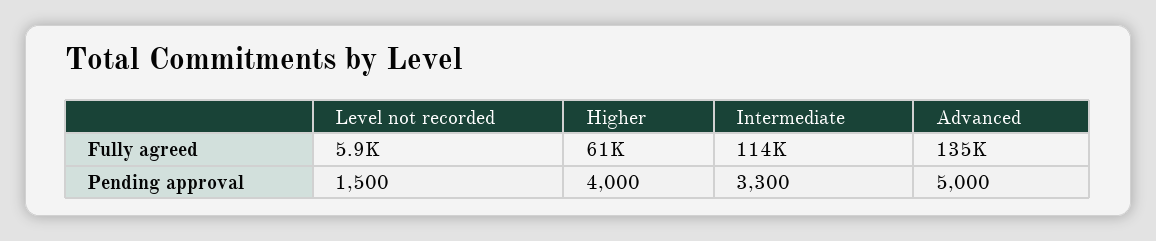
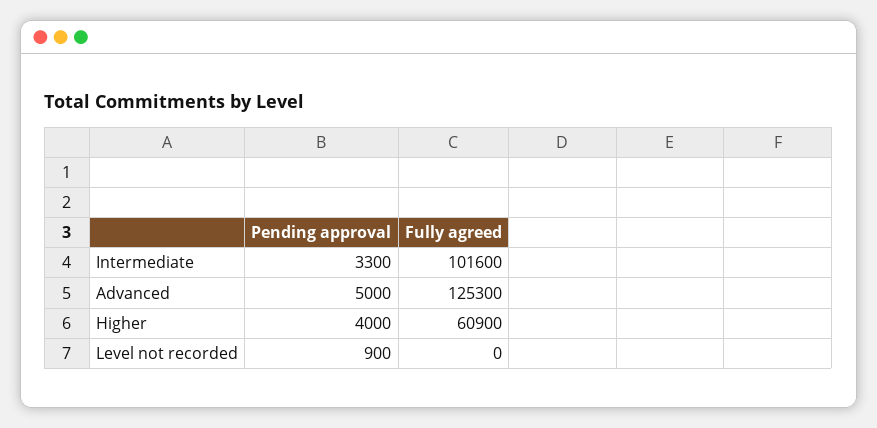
  {
    "Level not recorded": {
-     "Fully agreed": 5900,
+     "Fully agreed": 0,
-     "Pending approval": 1500
+     "Pending approval": 900
    },
    "Higher": {
      "Fully agreed": 60900,
      "Pending approval": 4000
    },
    "Intermediate": {
-     "Fully agreed": 114000,
+     "Fully agreed": 101600,
      "Pending approval": 3300
    },
    "Advanced": {
-     "Fully agreed": 135000,
+     "Fully agreed": 125300,
      "Pending approval": 5000
    }
  }

